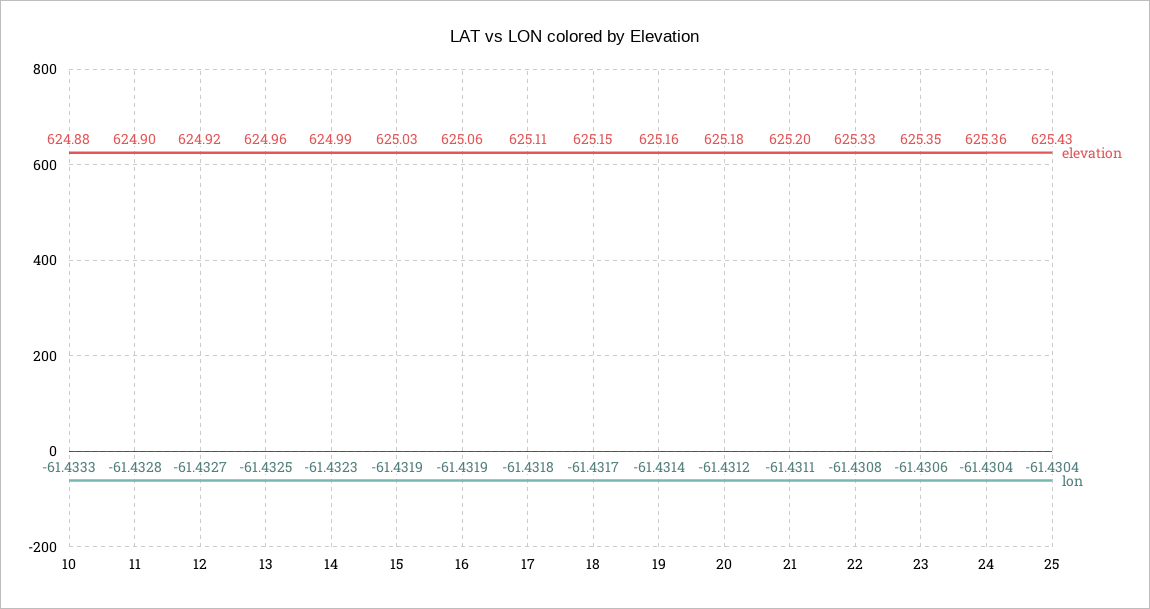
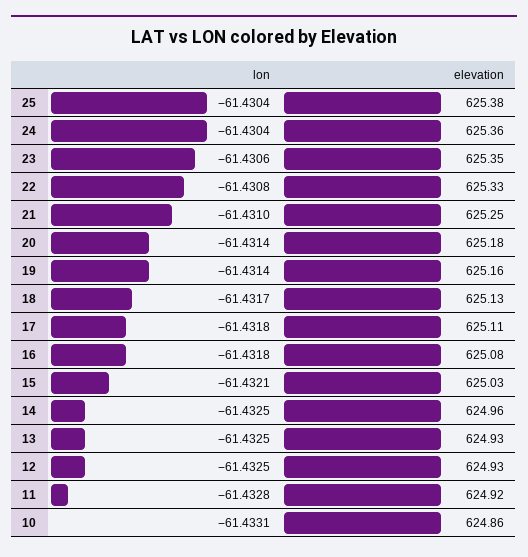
  {
    "elevation": {
-     "10": 624.88,
+     "10": 624.86,
-     "11": 624.9,
+     "11": 624.92,
-     "12": 624.92,
+     "12": 624.93,
-     "13": 624.96,
+     "13": 624.93,
-     "14": 624.99,
+     "14": 624.96,
      "15": 625.03,
-     "16": 625.06,
+     "16": 625.08,
      "17": 625.11,
-     "18": 625.15,
+     "18": 625.13,
      "19": 625.16,
      "20": 625.18,
-     "21": 625.2,
+     "21": 625.25,
      "22": 625.33,
      "23": 625.35,
      "24": 625.36,
-     "25": 625.43
+     "25": 625.38
    },
    "lon": {
-     "10": -61.4333,
+     "10": -61.4331,
      "11": -61.4328,
-     "12": -61.4327,
+     "12": -61.4325,
      "13": -61.4325,
-     "14": -61.4323,
+     "14": -61.4325,
-     "15": -61.4319,
+     "15": -61.4321,
-     "16": -61.4319,
+     "16": -61.4318,
      "17": -61.4318,
      "18": -61.4317,
      "19": -61.4314,
-     "20": -61.4312,
+     "20": -61.4314,
-     "21": -61.4311,
+     "21": -61.431,
      "22": -61.4308,
      "23": -61.4306,
      "24": -61.4304,
      "25": -61.4304
    }
  }

